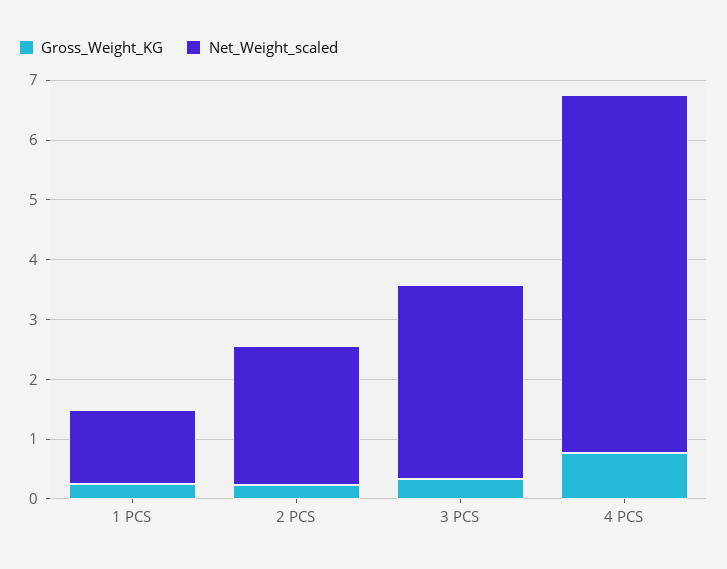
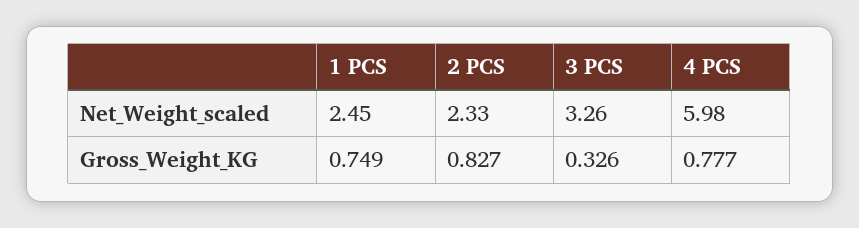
  {
    "Gross_Weight_KG": {
-     "1 PCS": 0.2,
+     "1 PCS": 0.749,
-     "2 PCS": 0.2,
+     "2 PCS": 0.827,
      "3 PCS": 0.326,
      "4 PCS": 0.777
    },
    "Net_Weight_scaled": {
-     "1 PCS": 1.2,
+     "1 PCS": 2.45,
      "2 PCS": 2.33,
      "3 PCS": 3.26,
      "4 PCS": 5.98
    }
  }

